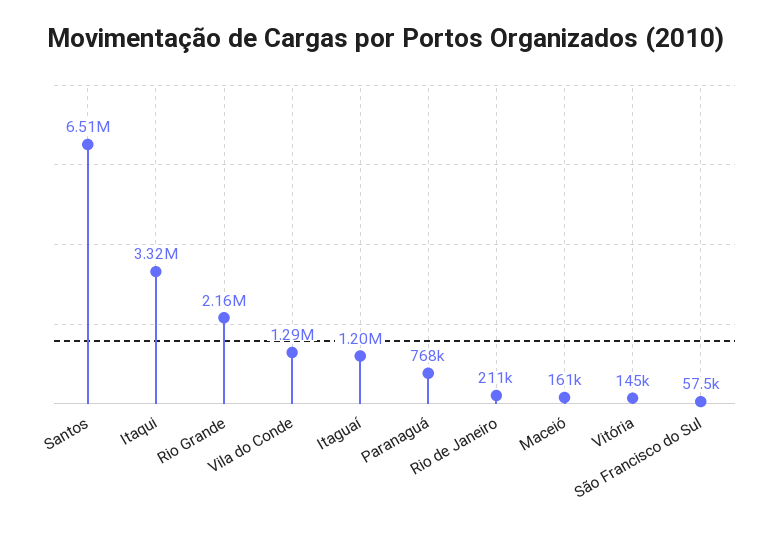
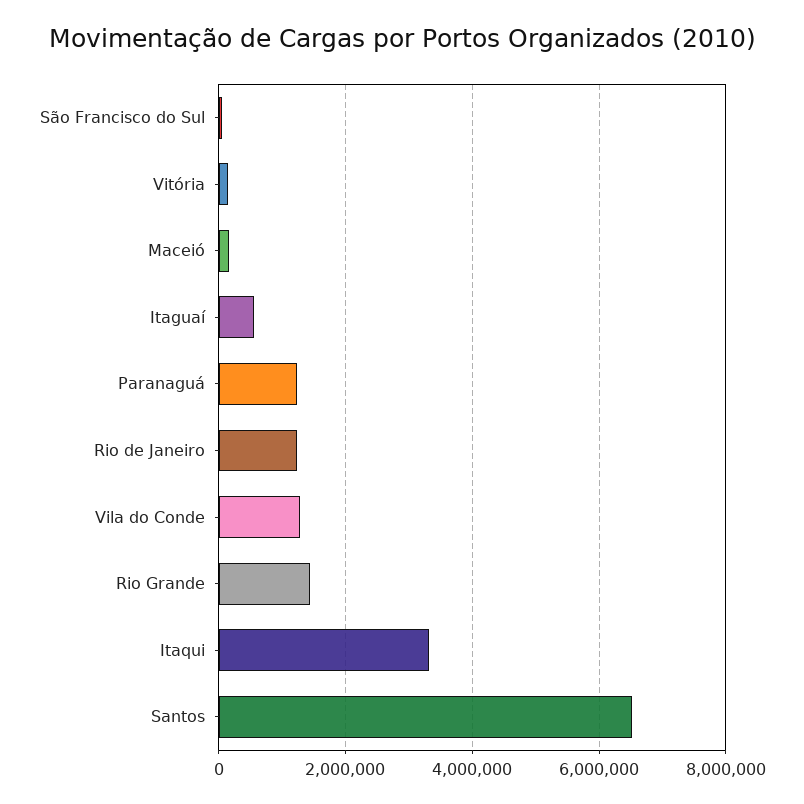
  {
    "Santos": 6510000,
    "Itaqui": 3320000,
-   "Rio Grande": 2160000,
+   "Rio Grande": 1400000,
    "Vila do Conde": 1290000,
-   "Itaguaí": 1200000,
+   "Itaguaí": 600000,
-   "Paranaguá": 768000,
+   "Paranaguá": 1200000,
-   "Rio de Janeiro": 211000,
+   "Rio de Janeiro": 1200000,
    "Maceió": 161000,
    "Vitória": 145000,
    "São Francisco do Sul": 57500
  }

